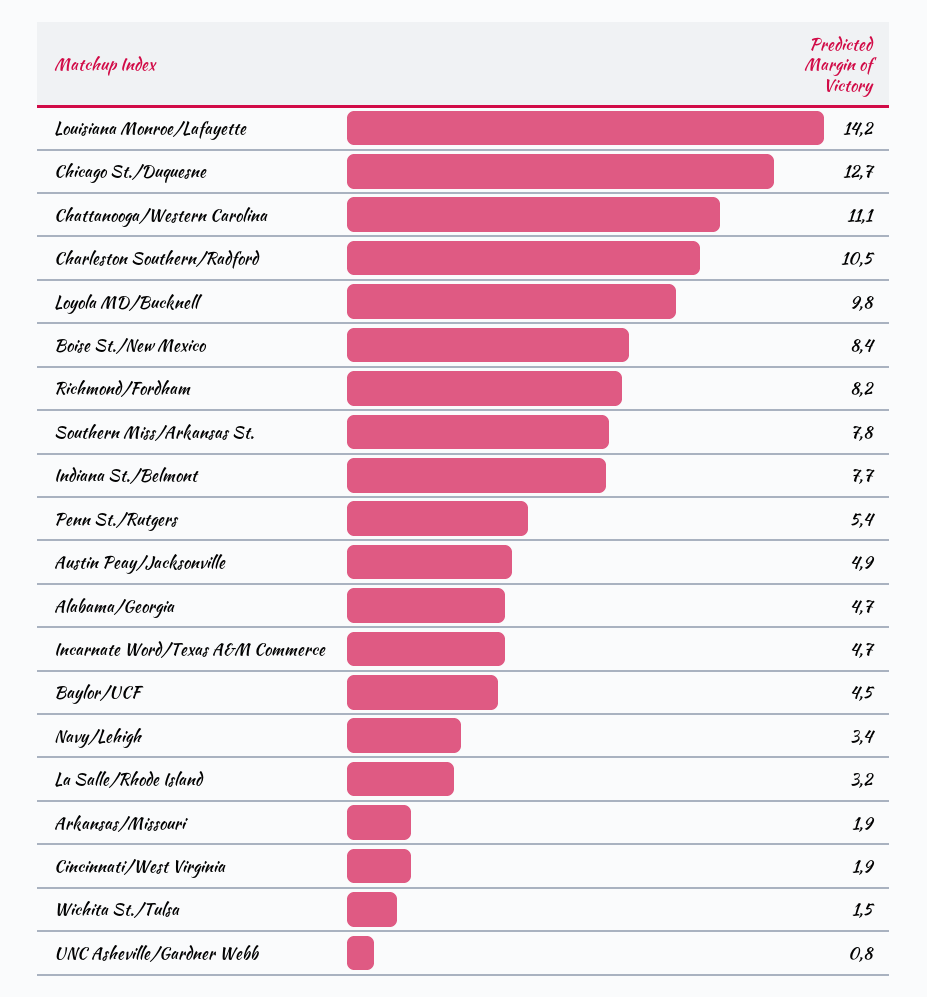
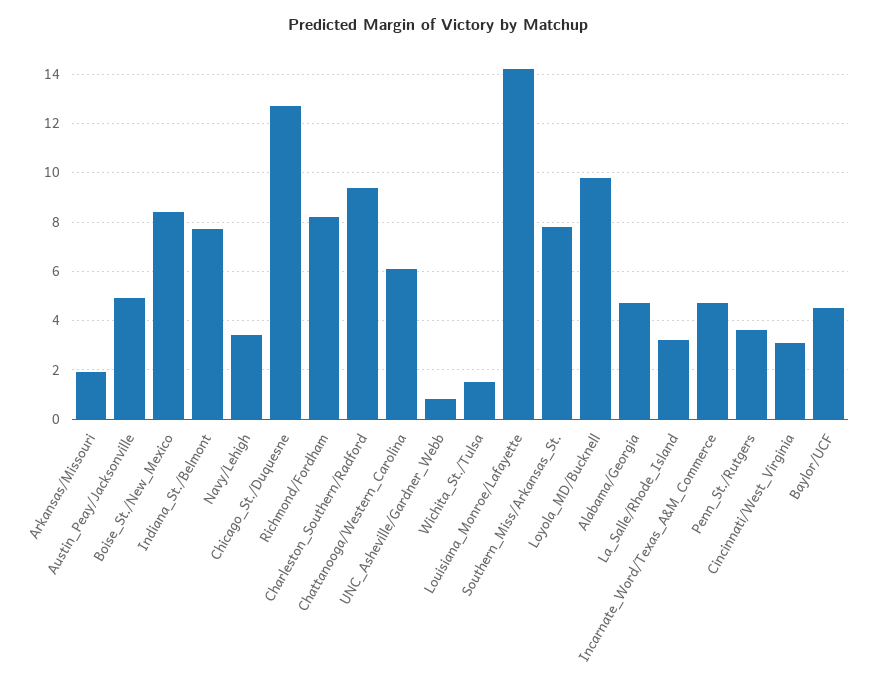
  {
    "Louisiana Monroe/Lafayette": 14.2,
    "Chicago St./Duquesne": 12.7,
-   "Chattanooga/Western Carolina": 11.1,
+   "Chattanooga/Western Carolina": 6,
-   "Charleston Southern/Radford": 10.5,
+   "Charleston Southern/Radford": 9.5,
    "Loyola MD/Bucknell": 9.8,
    "Boise St./New Mexico": 8.4,
    "Richmond/Fordham": 8.2,
    "Southern Miss/Arkansas St.": 7.8,
    "Indiana St./Belmont": 7.7,
-   "Penn St./Rutgers": 5.4,
+   "Penn St./Rutgers": 3.5,
    "Austin Peay/Jacksonville": 4.9,
    "Alabama/Georgia": 4.7,
    "Incarnate Word/Texas A&M Commerce": 4.7,
    "Baylor/UCF": 4.5,
    "Navy/Lehigh": 3.4,
    "La Salle/Rhode Island": 3.2,
    "Arkansas/Missouri": 1.9,
-   "Cincinnati/West Virginia": 1.9,
+   "Cincinnati/West Virginia": 3,
    "Wichita St./Tulsa": 1.5,
    "UNC Asheville/Gardner Webb": 0.8
  }

